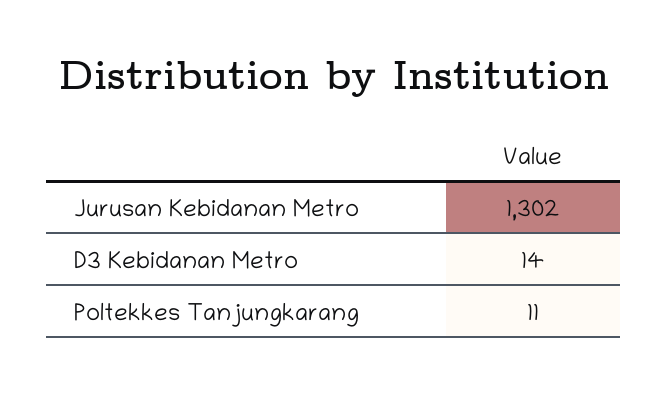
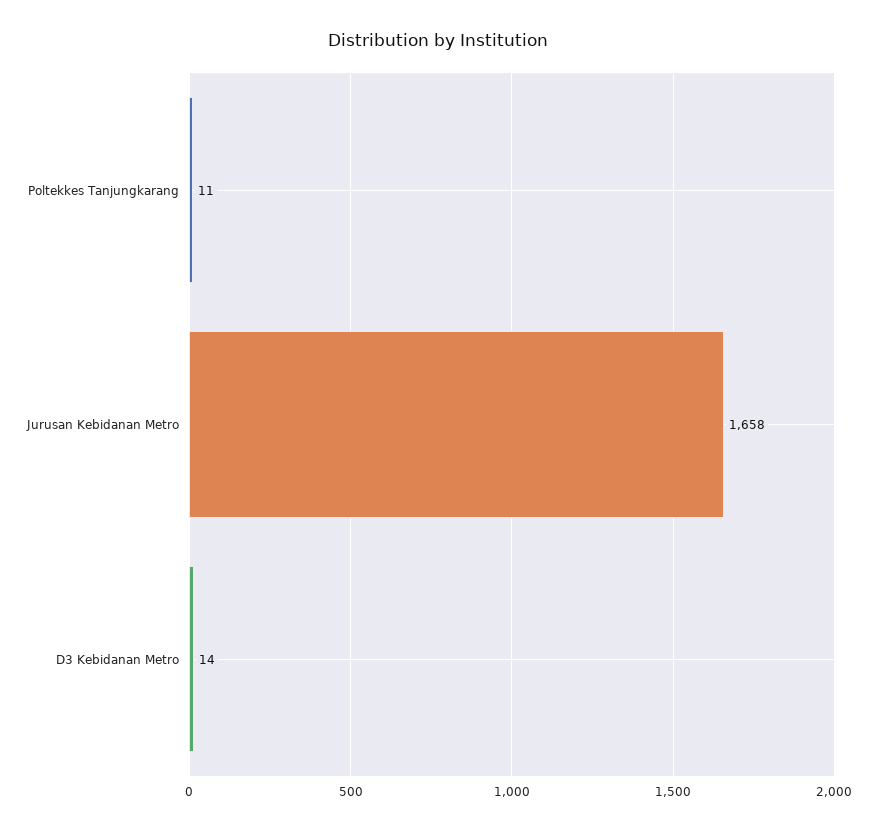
  {
-   "Jurusan Kebidanan Metro": 1302,
+   "Jurusan Kebidanan Metro": 1658,
    "D3 Kebidanan Metro": 14,
    "Poltekkes Tanjungkarang": 11
  }

